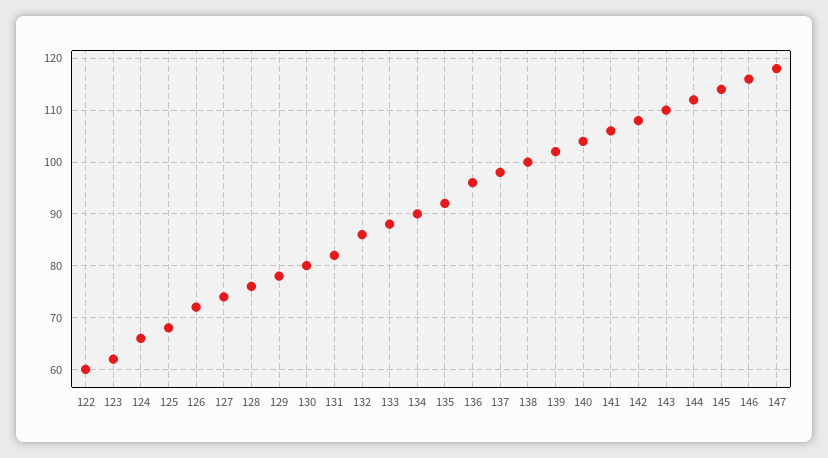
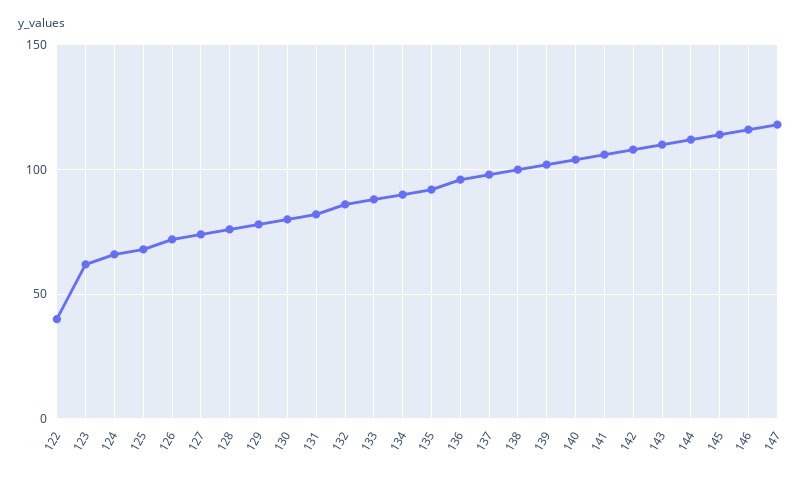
  {
-   "122": 60,
+   "122": 40,
    "123": 60,
    "124": 65,
    "125": 70,
    "126": 70,
    "127": 75,
    "128": 75,
    "129": 80,
    "130": 80,
    "131": 80,
    "132": 85,
    "133": 90,
    "134": 90,
    "135": 90,
    "136": 95,
    "137": 100,
    "138": 100,
    "139": 100,
    "140": 105,
    "141": 105,
    "142": 110,
    "143": 110,
    "144": 110,
    "145": 115,
    "146": 115,
    "147": 120
  }

